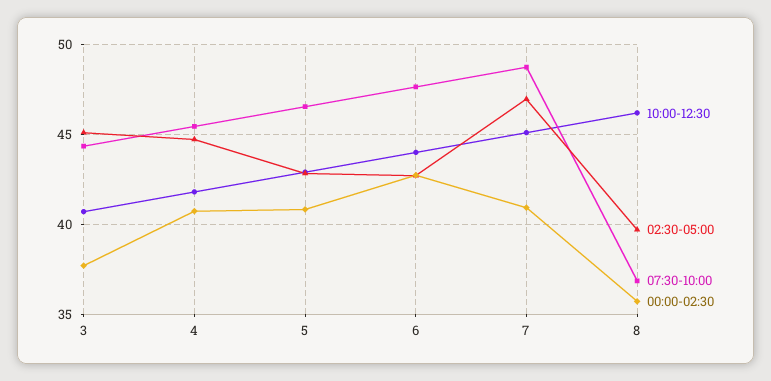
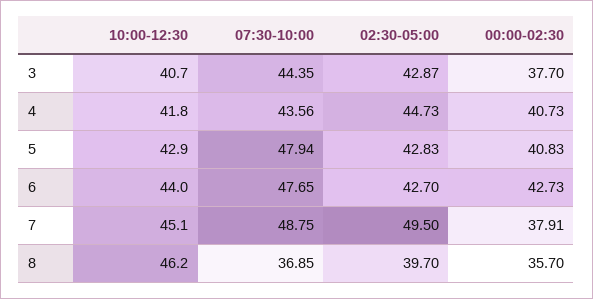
  {
    "10:00-12:30": {
      "3": 40.7,
      "4": 41.8,
      "5": 42.9,
      "6": 44,
      "7": 45.1,
      "8": 46.2
    },
    "02:30-05:00": {
-     "3": 45,
+     "3": 42.87,
      "4": 44.73,
      "5": 42.83,
      "6": 42.7,
-     "7": 47,
+     "7": 49.5,
      "8": 39.7
    },
    "07:30-10:00": {
      "3": 44.35,
-     "4": 45.5,
+     "4": 43.56,
-     "5": 46.5,
+     "5": 47.94,
      "6": 47.65,
      "7": 48.75,
      "8": 36.85
    },
    "00:00-02:30": {
      "3": 37.7,
      "4": 40.73,
      "5": 40.83,
      "6": 42.73,
-     "7": 41,
+     "7": 37.91,
      "8": 35.7
    }
  }

